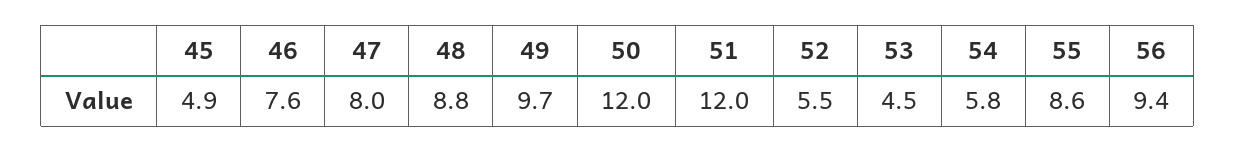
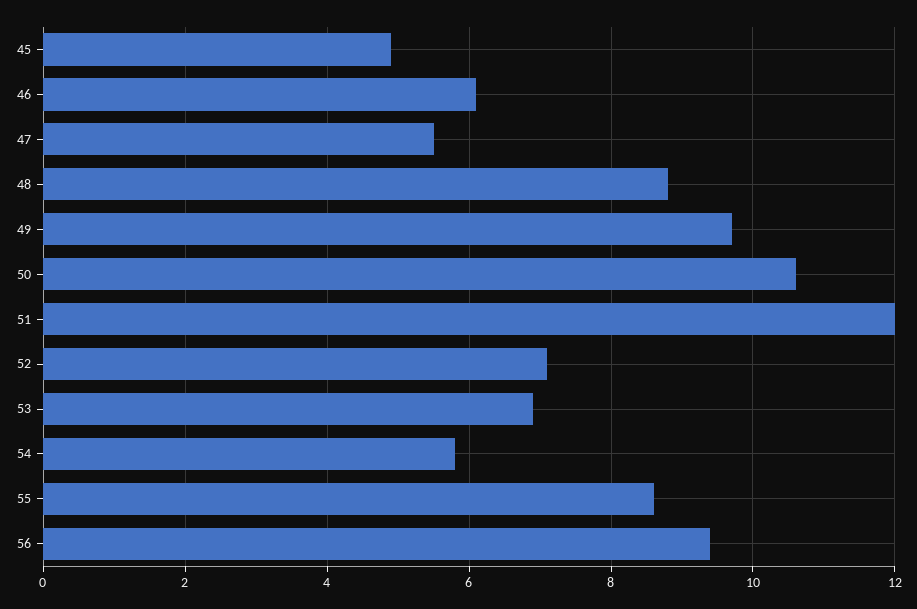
  {
    "45": 4.9,
-   "46": 7.6,
+   "46": 6,
-   "47": 8,
+   "47": 5.5,
    "48": 8.8,
    "49": 9.7,
-   "50": 12,
+   "50": 10.5,
    "51": 12,
-   "52": 5.5,
+   "52": 7,
-   "53": 4.5,
+   "53": 7,
    "54": 5.8,
    "55": 8.6,
    "56": 9.4
  }

